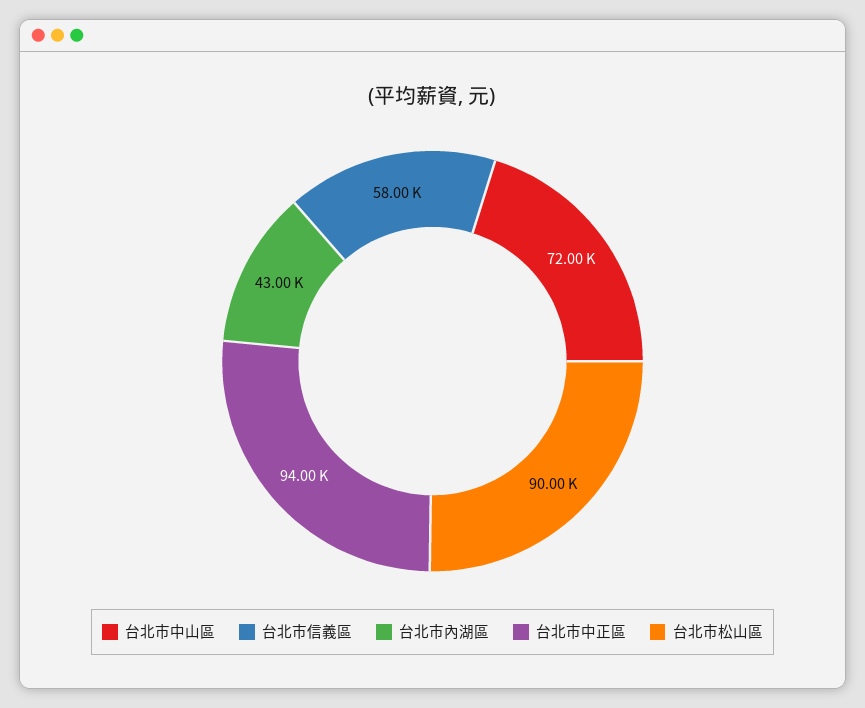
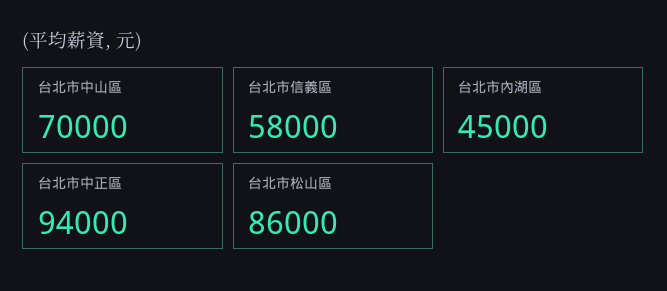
  {
-   "台北市中山區": 72000,
+   "台北市中山區": 70000,
    "台北市信義區": 58000,
-   "台北市內湖區": 43000,
+   "台北市內湖區": 45000,
    "台北市中正區": 94000,
-   "台北市松山區": 90000
+   "台北市松山區": 86000
  }

